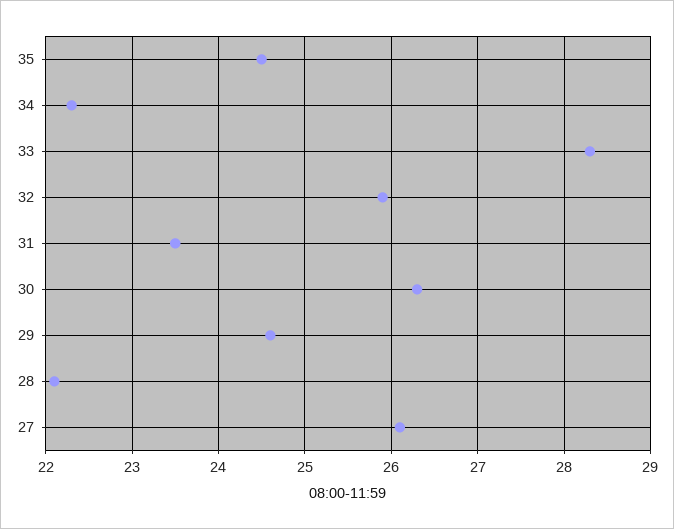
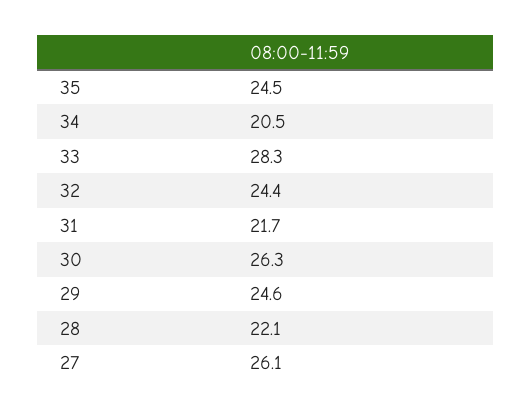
  {
    "35": 24.5,
-   "34": 22.3,
+   "34": 20.5,
    "33": 28.3,
-   "32": 25.9,
+   "32": 24.4,
-   "31": 23.5,
+   "31": 21.7,
    "30": 26.3,
    "29": 24.6,
    "28": 22.1,
    "27": 26.1
  }

